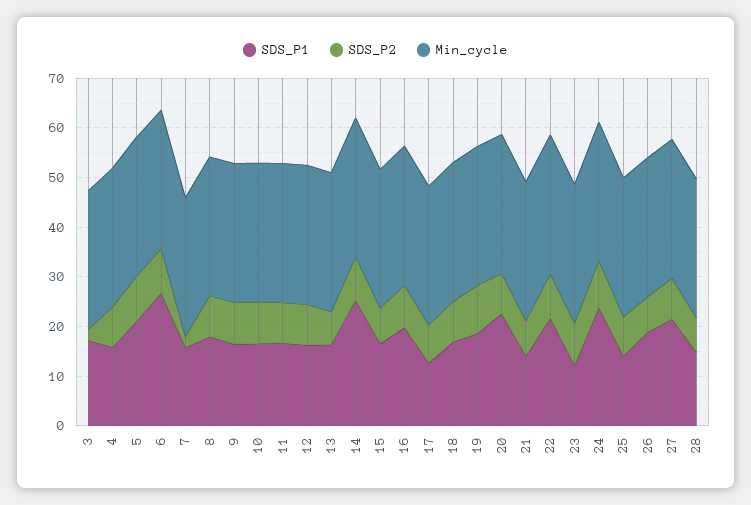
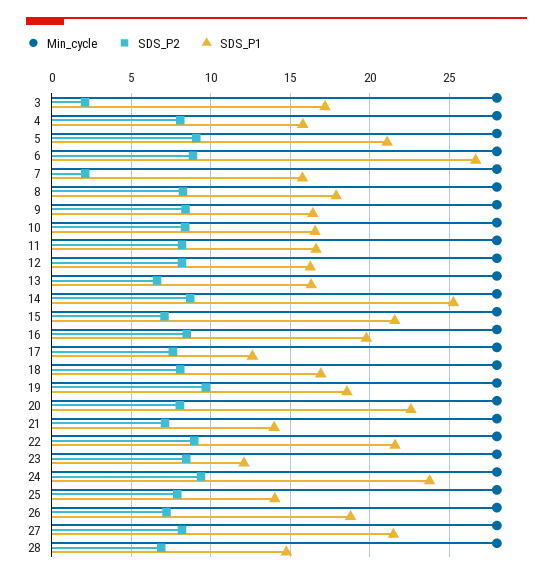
  {
    "SDS_P1": {
      "3": 17,
      "4": 16,
      "5": 21,
      "6": 26.5,
      "7": 16,
      "8": 18,
      "9": 16.5,
      "10": 16.5,
      "11": 16.5,
      "12": 16.5,
      "13": 16.5,
      "14": 25.5,
-     "15": 16,
+     "15": 21.5,
      "16": 20,
      "17": 12.5,
      "18": 17,
      "19": 18.5,
      "20": 22.5,
      "21": 14,
      "22": 21.5,
      "23": 12,
      "24": 24,
      "25": 14,
      "26": 19,
      "27": 21.5,
      "28": 15
    },
    "SDS_P2": {
      "3": 2,
      "4": 8,
      "5": 9,
      "6": 9,
      "7": 2,
      "8": 8.5,
      "9": 8.5,
      "10": 8.5,
      "11": 8,
      "12": 8,
      "13": 6.5,
      "14": 8.5,
      "15": 7,
      "16": 8.5,
      "17": 7.5,
      "18": 8,
      "19": 9.5,
      "20": 8,
      "21": 7,
      "22": 9,
      "23": 8.5,
      "24": 9.5,
      "25": 8,
      "26": 7,
      "27": 8,
      "28": 7
    },
    "Min_cycle": {
      "3": 28,
      "4": 28,
      "5": 28,
      "6": 28,
      "7": 28,
      "8": 28,
      "9": 28,
      "10": 28,
      "11": 28,
      "12": 28,
      "13": 28,
      "14": 28,
      "15": 28,
      "16": 28,
      "17": 28,
      "18": 28,
      "19": 28,
      "20": 28,
      "21": 28,
      "22": 28,
      "23": 28,
      "24": 28,
      "25": 28,
      "26": 28,
      "27": 28,
      "28": 28
    }
  }

